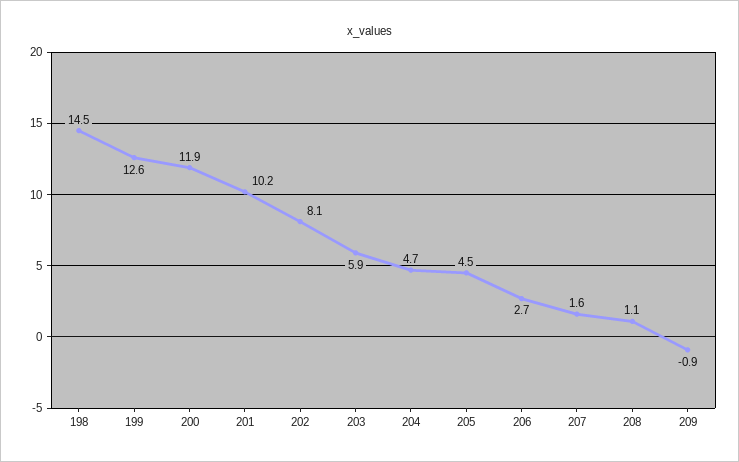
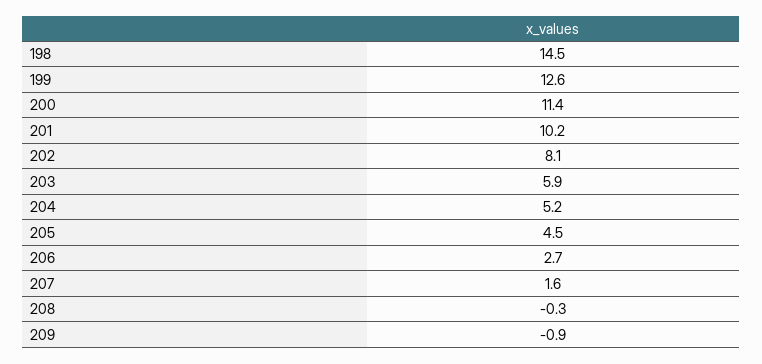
  {
    "198": 14.5,
    "199": 12.6,
-   "200": 11.9,
+   "200": 11.4,
    "201": 10.2,
    "202": 8.1,
    "203": 5.9,
-   "204": 4.7,
+   "204": 5.2,
    "205": 4.5,
    "206": 2.7,
    "207": 1.6,
-   "208": 1.1,
+   "208": -0.3,
    "209": -0.9
  }

